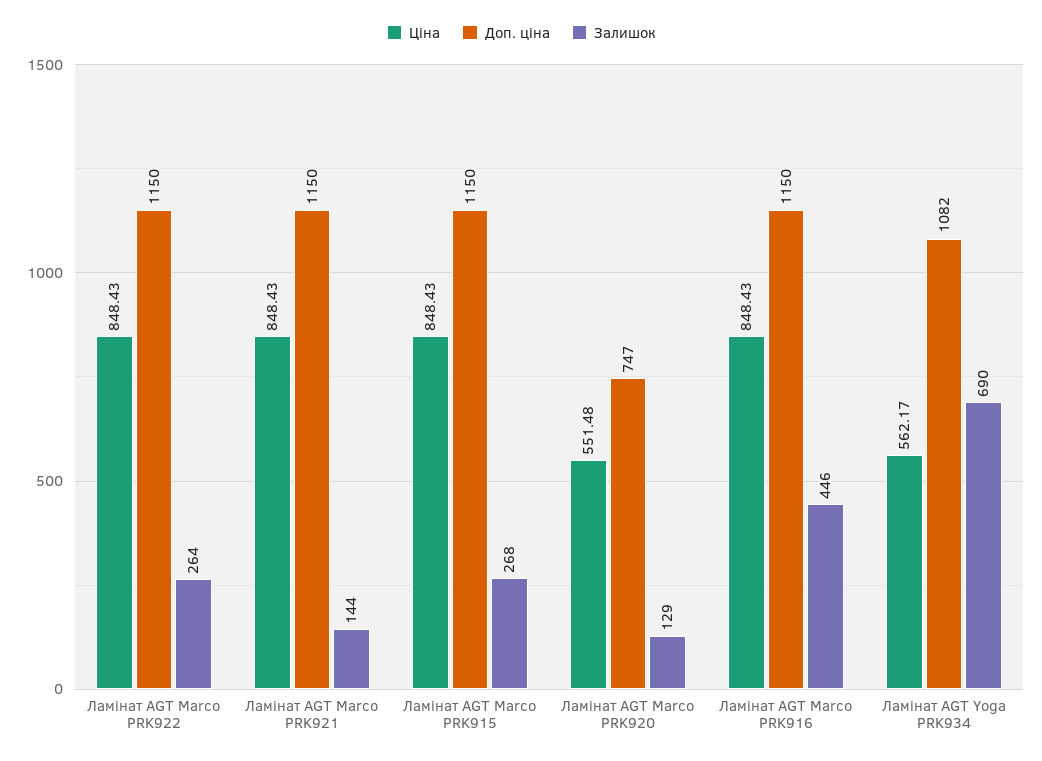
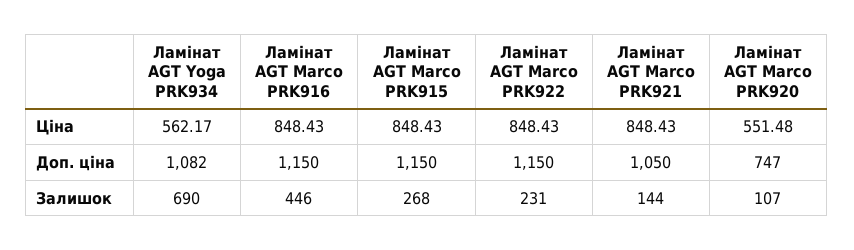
  {
    "Ціна": {
      "Ламінат AGT Marco PRK922": 848.43,
      "Ламінат AGT Marco PRK921": 848.43,
      "Ламінат AGT Marco PRK915": 848.43,
      "Ламінат AGT Marco PRK920": 551.48,
      "Ламінат AGT Marco PRK916": 848.43,
      "Ламінат AGT Yoga PRK934": 562.17
    },
    "Доп. ціна": {
      "Ламінат AGT Marco PRK922": 1150,
-     "Ламінат AGT Marco PRK921": 1150,
+     "Ламінат AGT Marco PRK921": 1050,
      "Ламінат AGT Marco PRK915": 1150,
      "Ламінат AGT Marco PRK920": 747,
      "Ламінат AGT Marco PRK916": 1150,
      "Ламінат AGT Yoga PRK934": 1082
    },
    "Залишок": {
-     "Ламінат AGT Marco PRK922": 264,
+     "Ламінат AGT Marco PRK922": 231,
      "Ламінат AGT Marco PRK921": 144,
      "Ламінат AGT Marco PRK915": 268,
-     "Ламінат AGT Marco PRK920": 129,
+     "Ламінат AGT Marco PRK920": 107,
      "Ламінат AGT Marco PRK916": 446,
      "Ламінат AGT Yoga PRK934": 690
    }
  }

